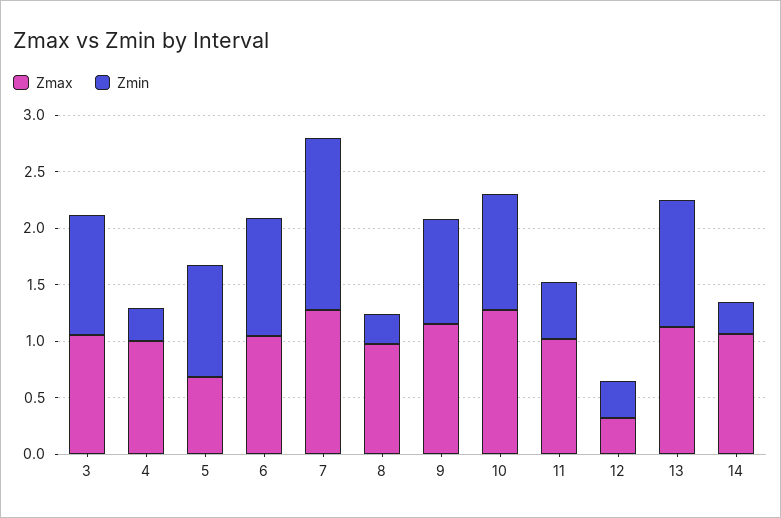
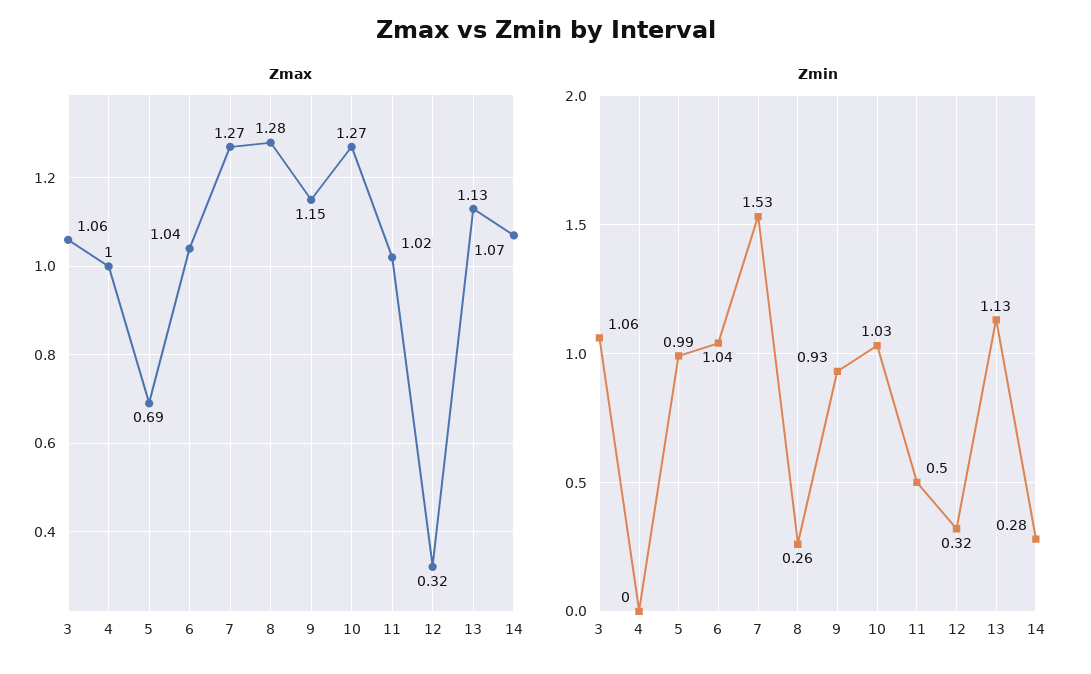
  {
    "Zmax": {
      "3": 1.06,
      "4": 1,
      "5": 0.69,
      "6": 1.04,
      "7": 1.27,
-     "8": 1,
+     "8": 1.28,
      "9": 1.15,
      "10": 1.27,
      "11": 1.02,
      "12": 0.32,
      "13": 1.13,
      "14": 1.07
    },
    "Zmin": {
      "3": 1.06,
-     "4": 0.3,
+     "4": 0,
      "5": 0.99,
      "6": 1.04,
      "7": 1.53,
      "8": 0.26,
      "9": 0.93,
      "10": 1.03,
      "11": 0.5,
      "12": 0.32,
      "13": 1.13,
      "14": 0.28
    }
  }

